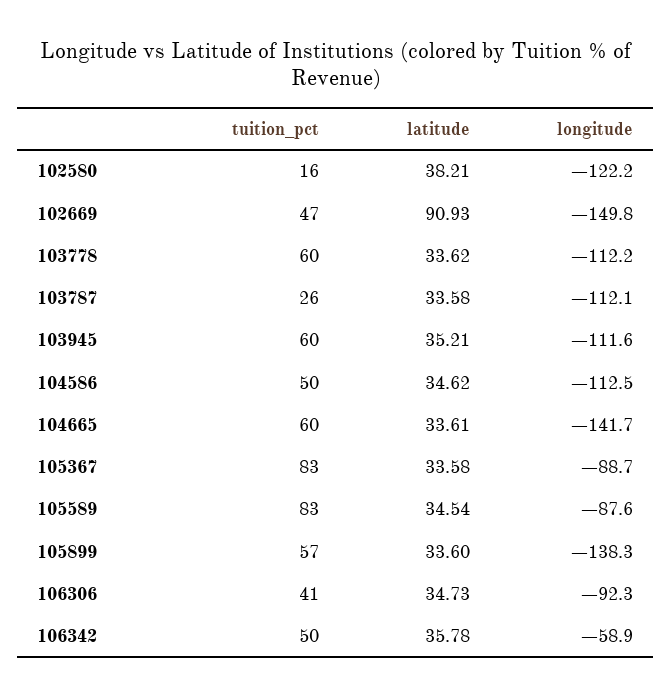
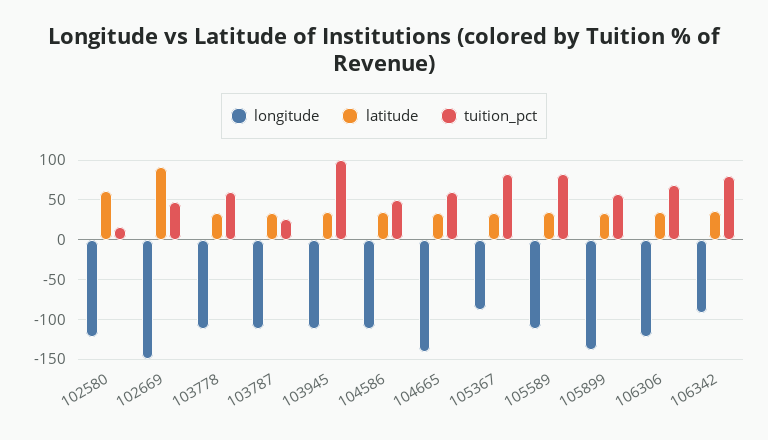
  {
    "tuition_pct": {
      "102580": 16,
      "102669": 47,
      "103778": 60,
      "103787": 26,
-     "103945": 60,
+     "103945": 100,
      "104586": 50,
      "104665": 60,
      "105367": 83,
      "105589": 83,
      "105899": 57,
-     "106306": 41,
+     "106306": 70,
-     "106342": 50
+     "106342": 80
    },
    "latitude": {
-     "102580": 38.21,
+     "102580": 60,
      "102669": 90.93,
      "103778": 33.62,
      "103787": 33.58,
      "103945": 35.21,
      "104586": 34.62,
      "104665": 33.61,
      "105367": 33.58,
      "105589": 34.54,
      "105899": 33.6,
      "106306": 34.73,
      "106342": 35.78
    },
    "longitude": {
      "102580": -122.2,
      "102669": -149.8,
      "103778": -112.2,
      "103787": -112.1,
      "103945": -111.6,
      "104586": -112.5,
      "104665": -141.7,
      "105367": -88.7,
-     "105589": -87.6,
+     "105589": -110,
      "105899": -138.3,
-     "106306": -92.3,
+     "106306": -120,
-     "106342": -58.9
+     "106342": -90
    }
  }

